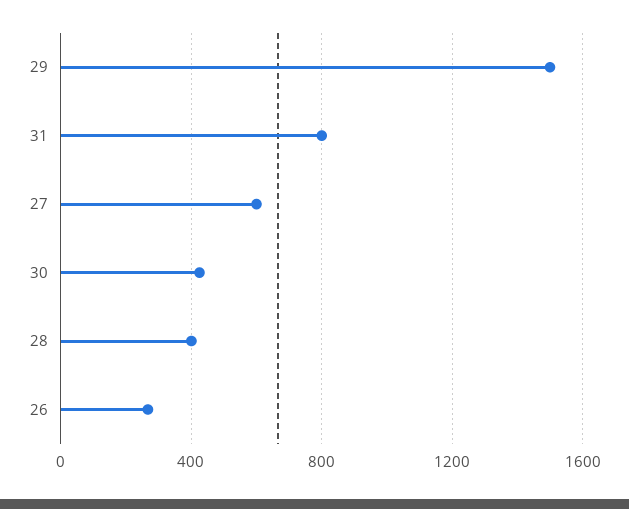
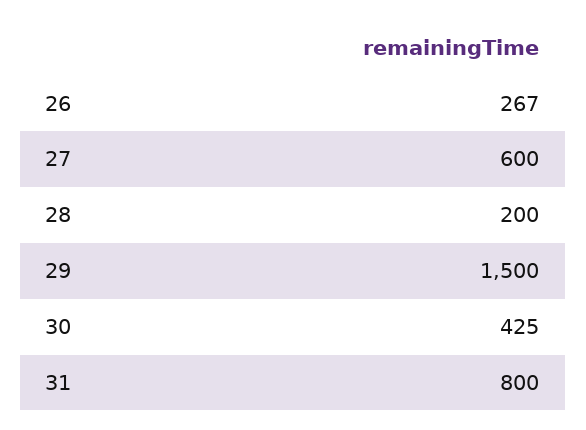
  {
    "29": 1500,
    "31": 800,
    "27": 600,
    "30": 425,
-   "28": 400,
+   "28": 200,
    "26": 267
  }

